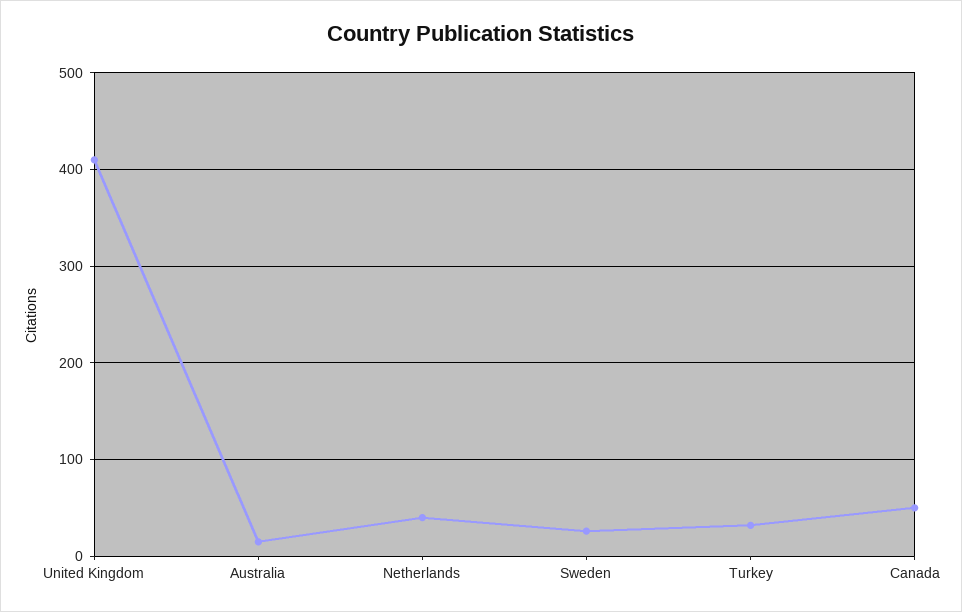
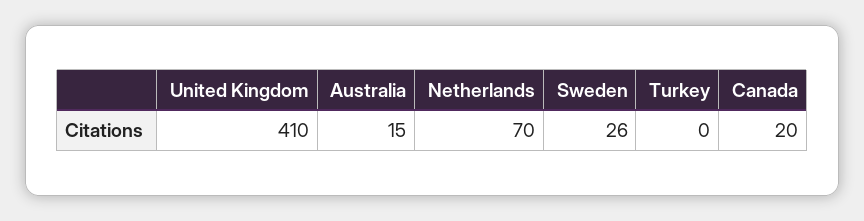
  {
    "United Kingdom": 410,
    "Australia": 15,
-   "Netherlands": 40,
+   "Netherlands": 70,
    "Sweden": 26,
-   "Turkey": 30,
+   "Turkey": 0,
-   "Canada": 50
+   "Canada": 20
  }

